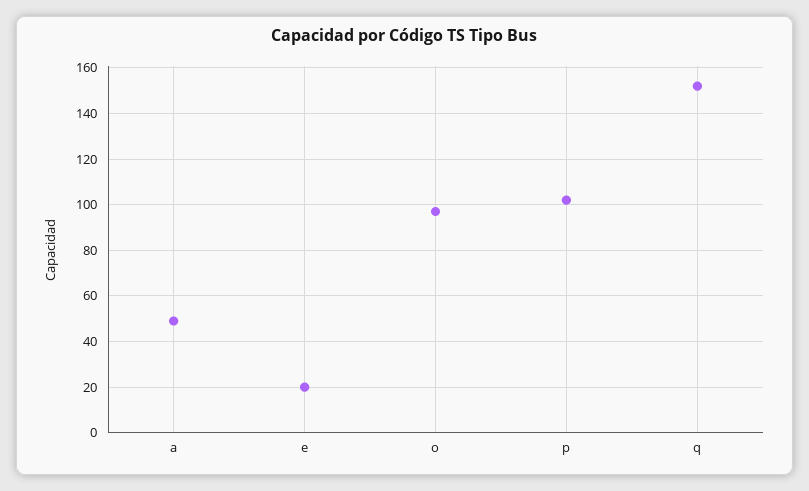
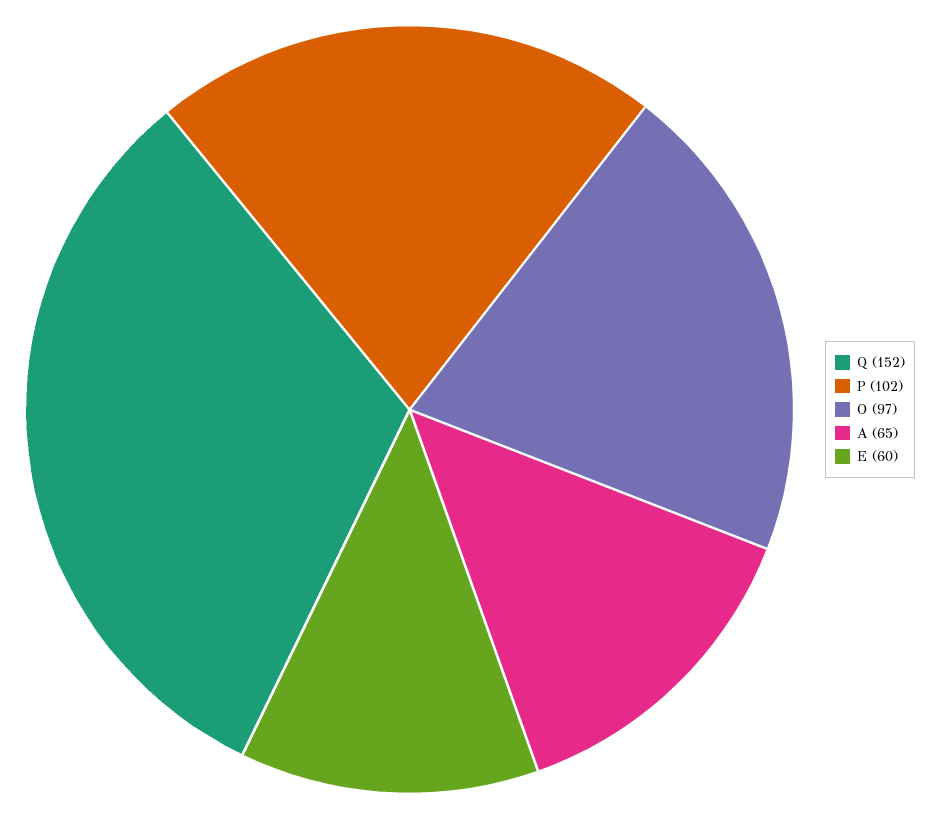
  {
-   "a": 50,
+   "a": 65,
-   "e": 20,
+   "e": 60,
    "o": 97,
    "p": 102,
    "q": 152
  }

